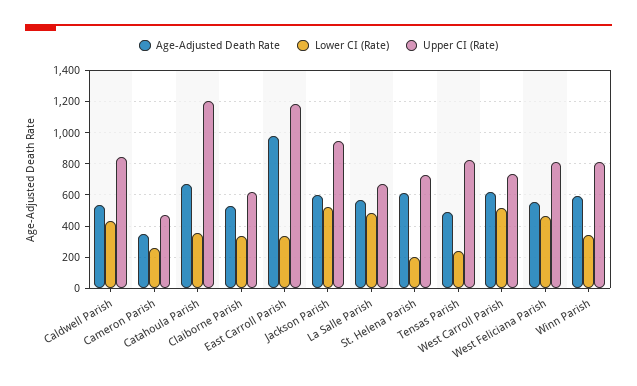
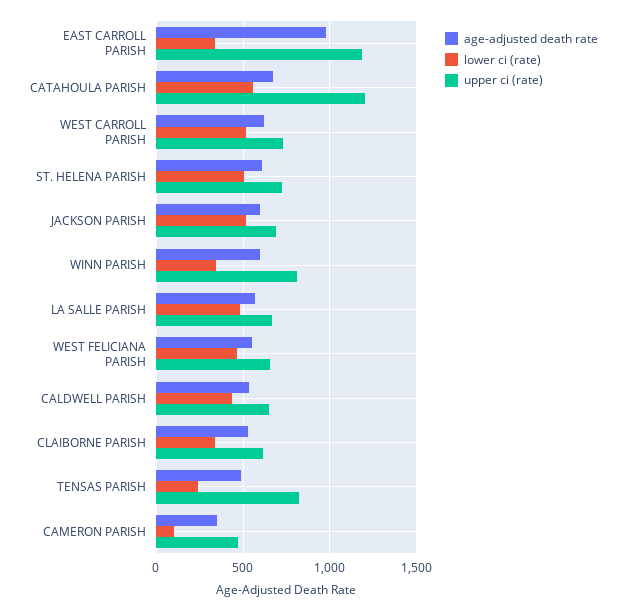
  {
    "Age-Adjusted Death Rate": {
      "Caldwell Parish": 550,
      "Cameron Parish": 350,
      "Catahoula Parish": 650,
      "Claiborne Parish": 550,
      "East Carroll Parish": 1000,
      "Jackson Parish": 600,
      "La Salle Parish": 550,
      "St. Helena Parish": 600,
      "Tensas Parish": 500,
      "West Carroll Parish": 600,
      "West Feliciana Parish": 550,
      "Winn Parish": 600
    },
    "Lower CI (Rate)": {
      "Caldwell Parish": 450,
-     "Cameron Parish": 250,
+     "Cameron Parish": 100,
-     "Catahoula Parish": 350,
+     "Catahoula Parish": 550,
      "Claiborne Parish": 350,
      "East Carroll Parish": 350,
      "Jackson Parish": 500,
      "La Salle Parish": 500,
-     "St. Helena Parish": 200,
+     "St. Helena Parish": 500,
      "Tensas Parish": 250,
      "West Carroll Parish": 500,
      "West Feliciana Parish": 450,
      "Winn Parish": 350
    },
    "Upper CI (Rate)": {
-     "Caldwell Parish": 850,
+     "Caldwell Parish": 650,
      "Cameron Parish": 450,
      "Catahoula Parish": 1200,
      "Claiborne Parish": 600,
      "East Carroll Parish": 1200,
-     "Jackson Parish": 950,
+     "Jackson Parish": 700,
      "La Salle Parish": 650,
      "St. Helena Parish": 750,
      "Tensas Parish": 800,
      "West Carroll Parish": 750,
-     "West Feliciana Parish": 800,
+     "West Feliciana Parish": 650,
      "Winn Parish": 800
    }
  }

